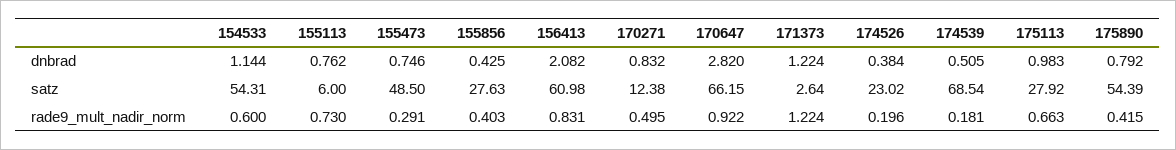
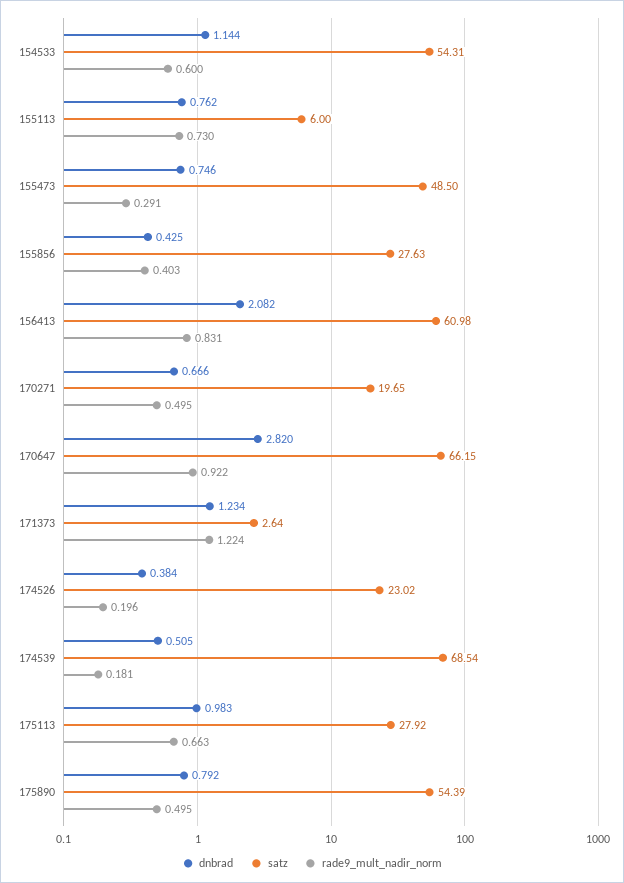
  {
    "dnbrad": {
      "154533": 1.144,
      "155113": 0.762,
      "155473": 0.746,
      "155856": 0.425,
      "156413": 2.082,
-     "170271": 0.832,
+     "170271": 0.666,
      "170647": 2.82,
-     "171373": 1.224,
+     "171373": 1.234,
      "174526": 0.384,
      "174539": 0.505,
      "175113": 0.983,
      "175890": 0.792
    },
    "satz": {
      "154533": 54.31,
      "155113": 6,
      "155473": 48.5,
      "155856": 27.63,
      "156413": 60.98,
-     "170271": 12.38,
+     "170271": 19.65,
      "170647": 66.15,
      "171373": 2.64,
      "174526": 23.02,
      "174539": 68.54,
      "175113": 27.92,
      "175890": 54.39
    },
    "rade9_mult_nadir_norm": {
      "154533": 0.6,
      "155113": 0.73,
      "155473": 0.291,
      "155856": 0.403,
      "156413": 0.831,
      "170271": 0.495,
      "170647": 0.922,
      "171373": 1.224,
      "174526": 0.196,
      "174539": 0.181,
      "175113": 0.663,
-     "175890": 0.415
+     "175890": 0.495
    }
  }

